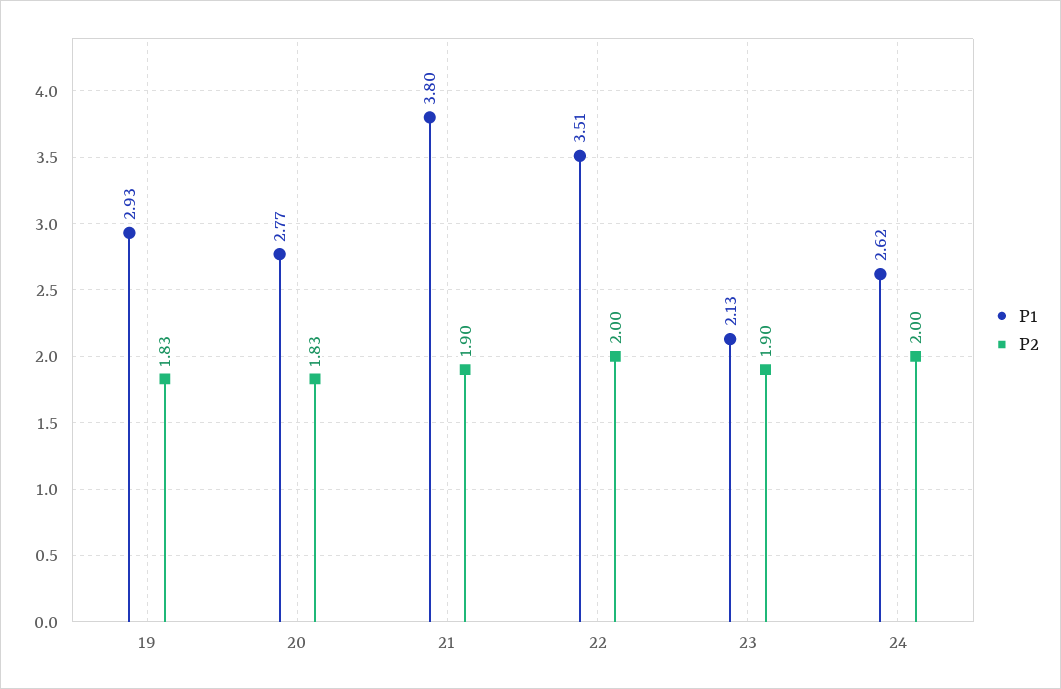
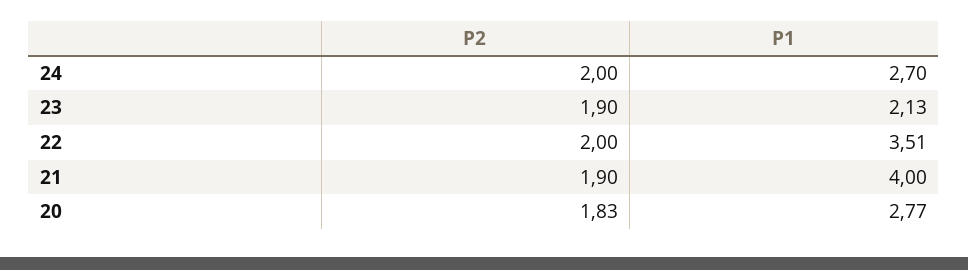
  {
    "P1": {
-     "19": 2.93,
      "20": 2.77,
-     "21": 3.8,
+     "21": 4,
      "22": 3.51,
      "23": 2.13,
-     "24": 2.62
+     "24": 2.7
    },
    "P2": {
-     "19": 1.83,
      "20": 1.83,
      "21": 1.9,
      "22": 2,
      "23": 1.9,
      "24": 2
    }
  }

